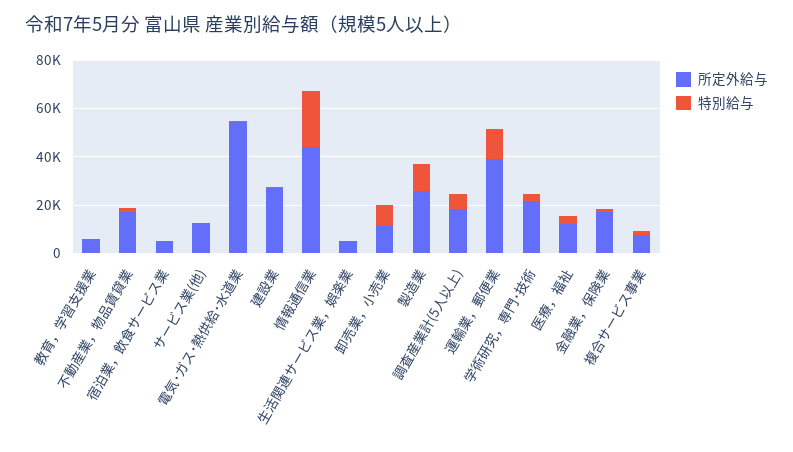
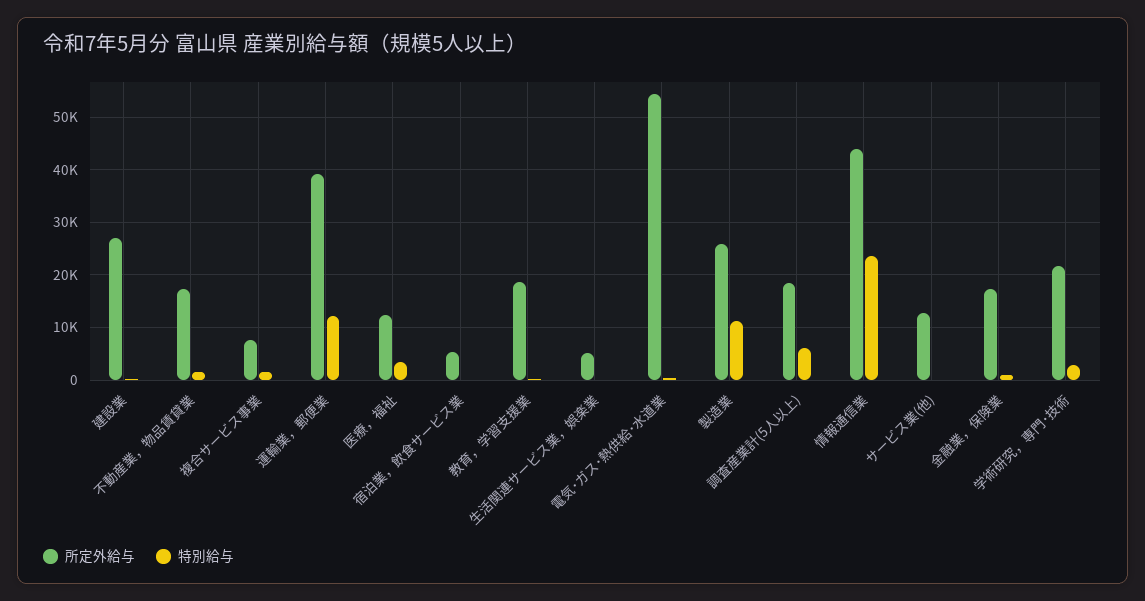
  {
    "所定外給与": {
-     "教育，学習支援業": 5000,
+     "教育，学習支援業": 18000,
      "不動産業，物品賃貸業": 18000,
      "宿泊業，飲食サービス業": 6000,
      "サービス業(他)": 12000,
      "電気･ガス･熱供給･水道業": 54000,
      "建設業": 28000,
      "情報通信業": 44000,
      "生活関連サービス業，娯楽業": 6000,
-     "卸売業，小売業": 10000,
      "製造業": 26000,
      "調査産業計(5人以上)": 18000,
      "運輸業，郵便業": 40000,
      "学術研究，専門･技術": 22000,
      "医療，福祉": 12000,
      "金融業，保険業": 18000,
      "複合サービス事業": 8000
    },
    "特別給与": {
      "教育，学習支援業": 0,
      "不動産業，物品賃貸業": 2000,
      "宿泊業，飲食サービス業": 0,
      "サービス業(他)": 0,
      "電気･ガス･熱供給･水道業": 0,
      "建設業": 0,
      "情報通信業": 24000,
      "生活関連サービス業，娯楽業": 0,
-     "卸売業，小売業": 10000,
      "製造業": 12000,
      "調査産業計(5人以上)": 6000,
      "運輸業，郵便業": 12000,
      "学術研究，専門･技術": 2000,
      "医療，福祉": 4000,
      "金融業，保険業": 2000,
      "複合サービス事業": 2000
    }
  }

